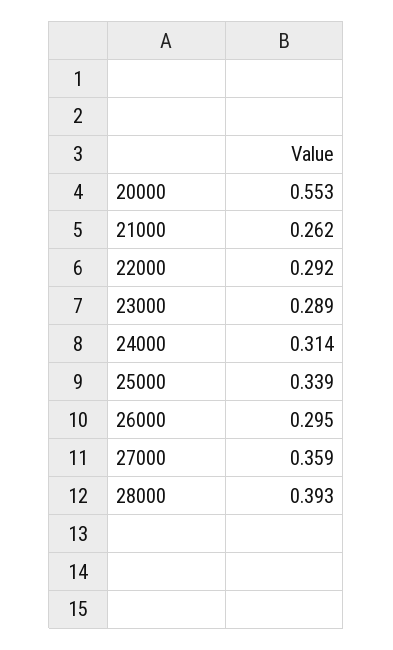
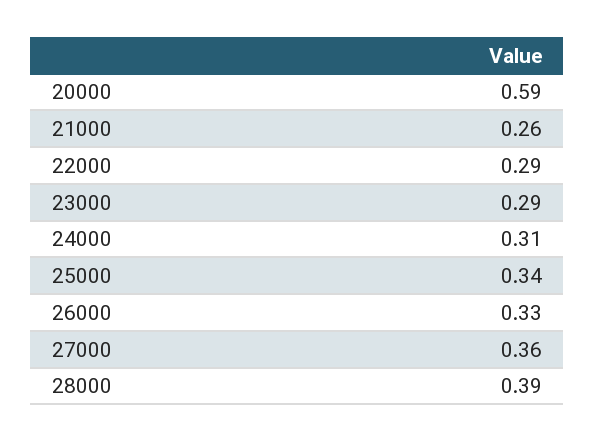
  {
-   "20000": 0.553,
+   "20000": 0.59,
    "21000": 0.262,
    "22000": 0.292,
    "23000": 0.289,
    "24000": 0.314,
    "25000": 0.339,
-   "26000": 0.295,
+   "26000": 0.33,
    "27000": 0.359,
    "28000": 0.393
  }

